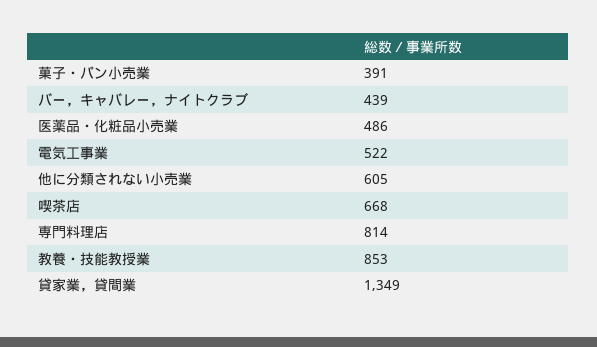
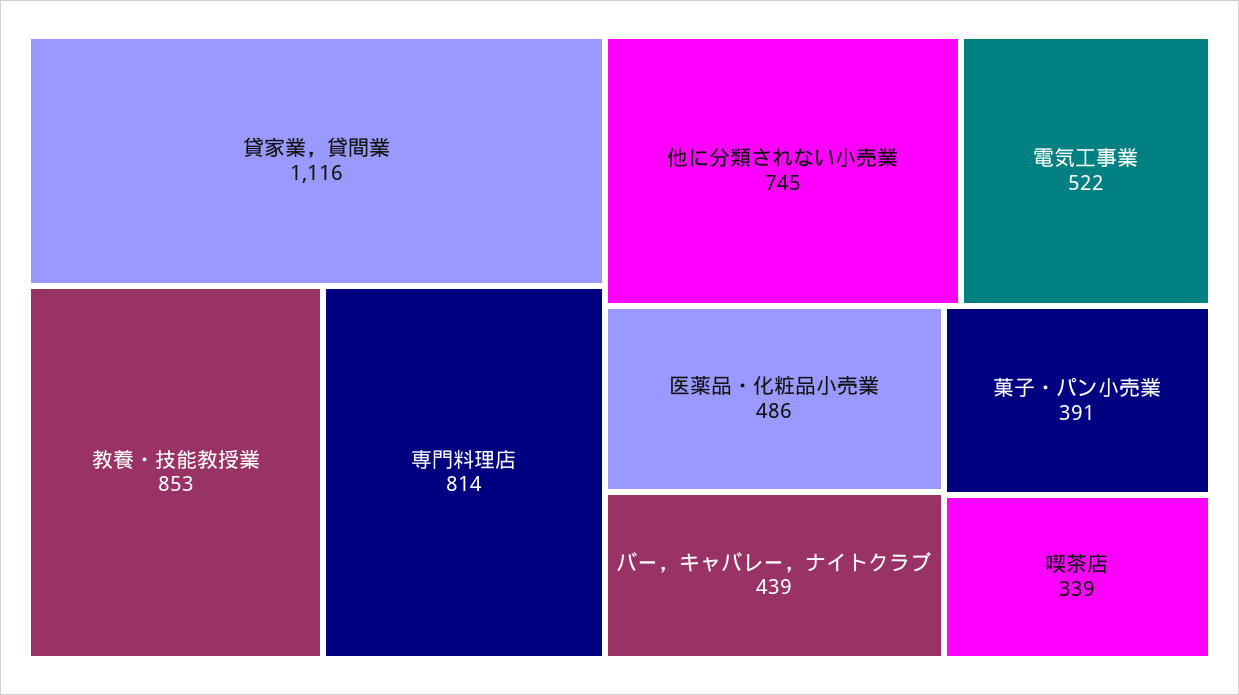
  {
    "菓子・パン小売業": 391,
    "バー，キャバレー，ナイトクラブ": 439,
    "医薬品・化粧品小売業": 486,
    "電気工事業": 522,
-   "他に分類されない小売業": 605,
+   "他に分類されない小売業": 745,
-   "喫茶店": 668,
+   "喫茶店": 339,
    "専門料理店": 814,
    "教養・技能教授業": 853,
-   "貸家業，貸間業": 1349
+   "貸家業，貸間業": 1116
  }

